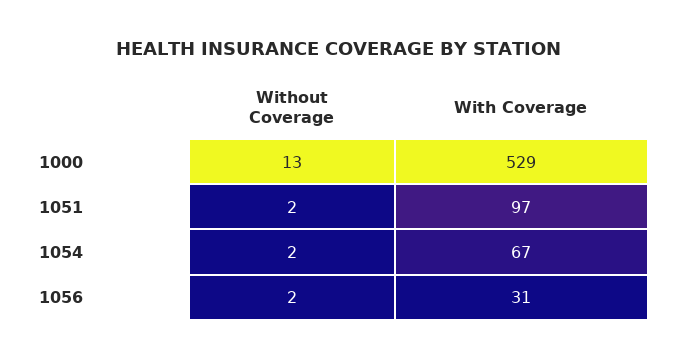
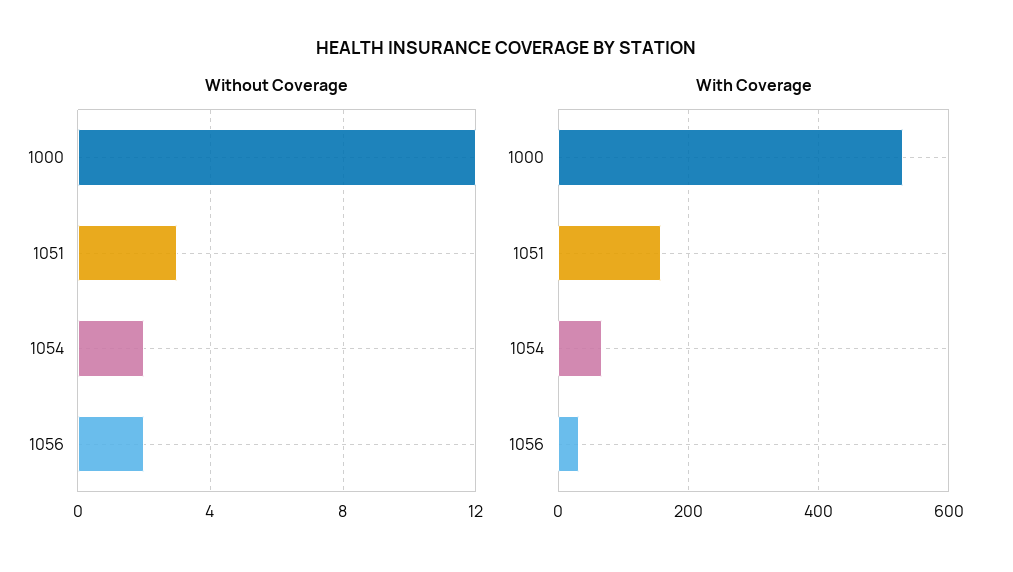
  {
    "Without Coverage": {
-     "1000": 13,
+     "1000": 12,
-     "1051": 2,
+     "1051": 3,
      "1054": 2,
      "1056": 2
    },
    "With Coverage": {
      "1000": 529,
-     "1051": 97,
+     "1051": 160,
      "1054": 67,
      "1056": 31
    }
  }

